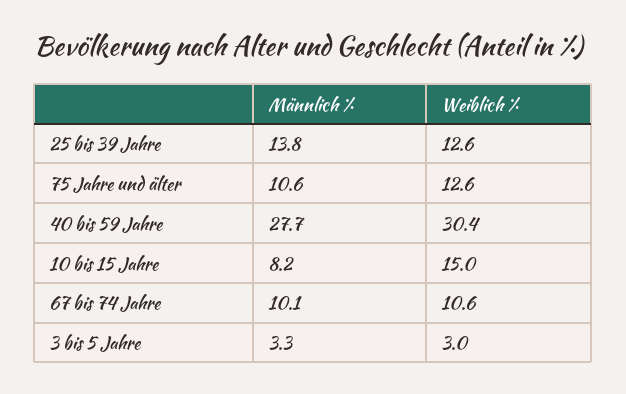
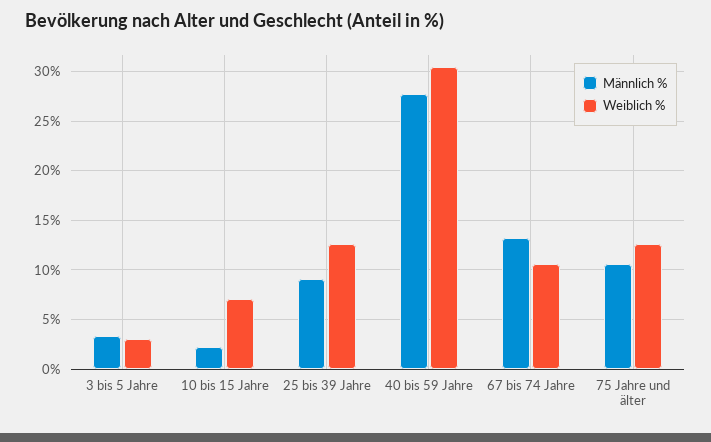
  {
    "Männlich %": {
-     "25 bis 39 Jahre": 13.8,
+     "25 bis 39 Jahre": 9,
      "75 Jahre und älter": 10.6,
      "40 bis 59 Jahre": 27.7,
-     "10 bis 15 Jahre": 8.2,
+     "10 bis 15 Jahre": 2,
-     "67 bis 74 Jahre": 10.1,
+     "67 bis 74 Jahre": 13,
      "3 bis 5 Jahre": 3.3
    },
    "Weiblich %": {
      "25 bis 39 Jahre": 12.6,
      "75 Jahre und älter": 12.6,
      "40 bis 59 Jahre": 30.4,
-     "10 bis 15 Jahre": 15,
+     "10 bis 15 Jahre": 7,
      "67 bis 74 Jahre": 10.6,
      "3 bis 5 Jahre": 3
    }
  }

